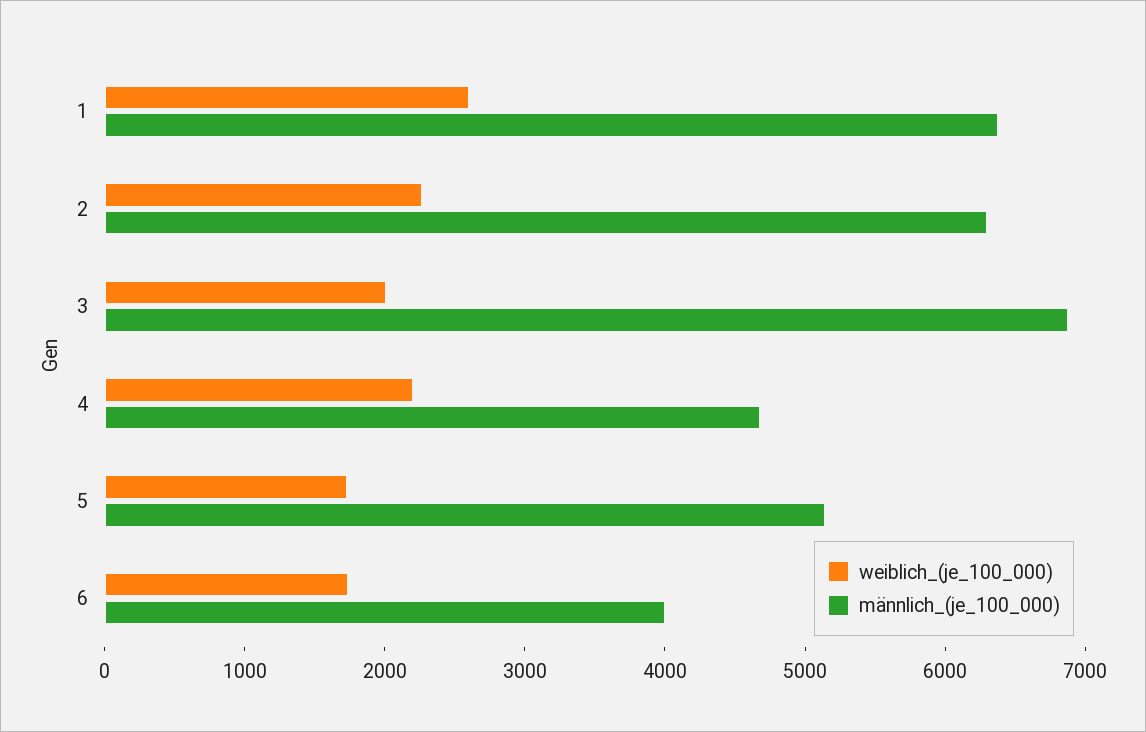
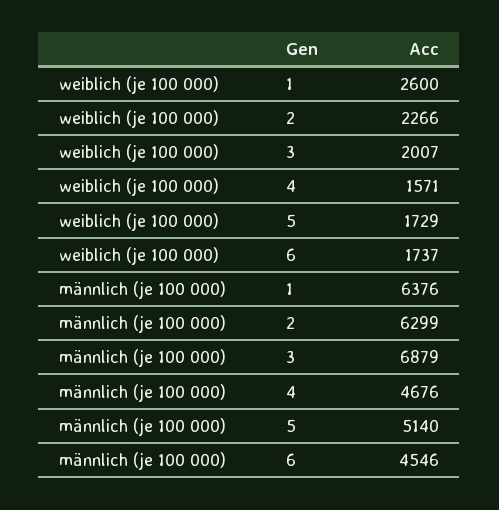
  {
    "weiblich_(je_100_000)": {
      "1": 2600,
      "2": 2266,
      "3": 2007,
-     "4": 2200,
+     "4": 1571,
      "5": 1729,
      "6": 1737
    },
    "männlich_(je_100_000)": {
      "1": 6376,
      "2": 6299,
      "3": 6879,
      "4": 4676,
      "5": 5140,
-     "6": 4000
+     "6": 4546
    }
  }

